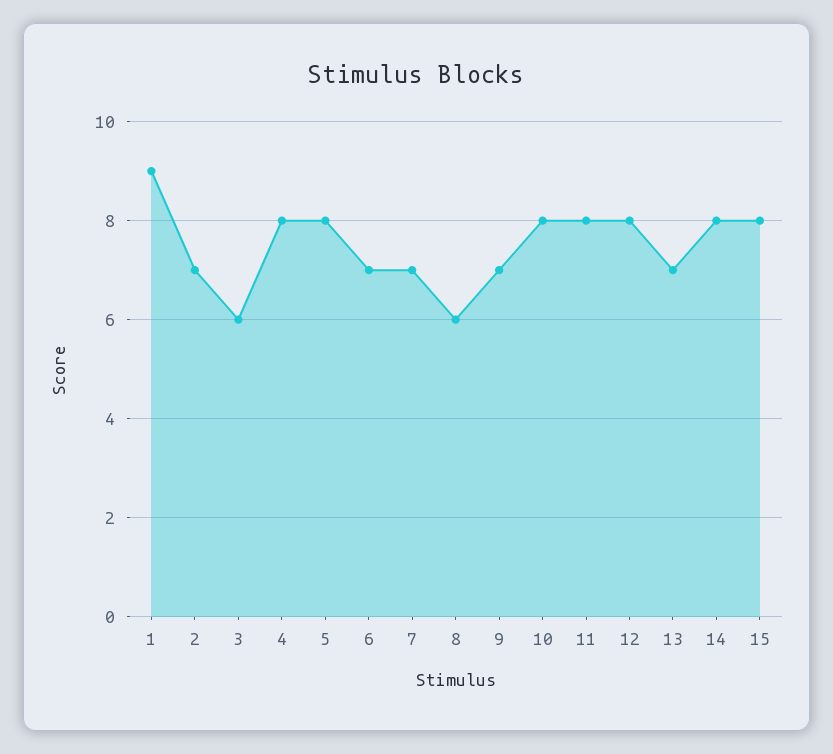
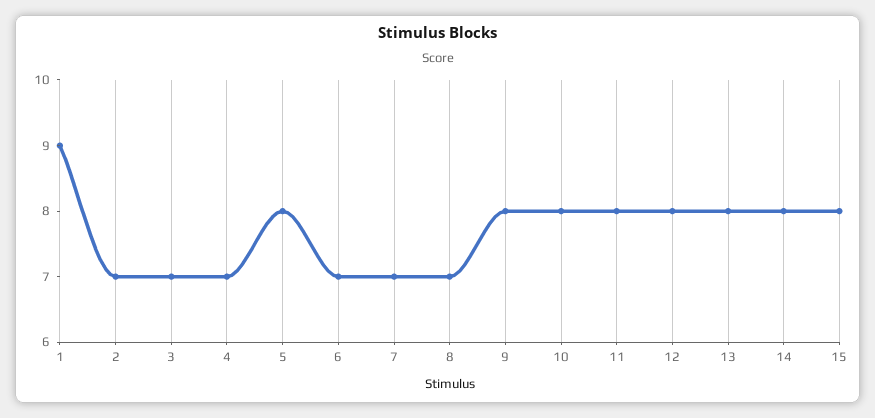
  {
    "1": 9,
    "2": 7,
-   "3": 6,
+   "3": 7,
-   "4": 8,
+   "4": 7,
    "5": 8,
    "6": 7,
    "7": 7,
-   "8": 6,
+   "8": 7,
-   "9": 7,
+   "9": 8,
    "10": 8,
    "11": 8,
    "12": 8,
-   "13": 7,
+   "13": 8,
    "14": 8,
    "15": 8
  }

